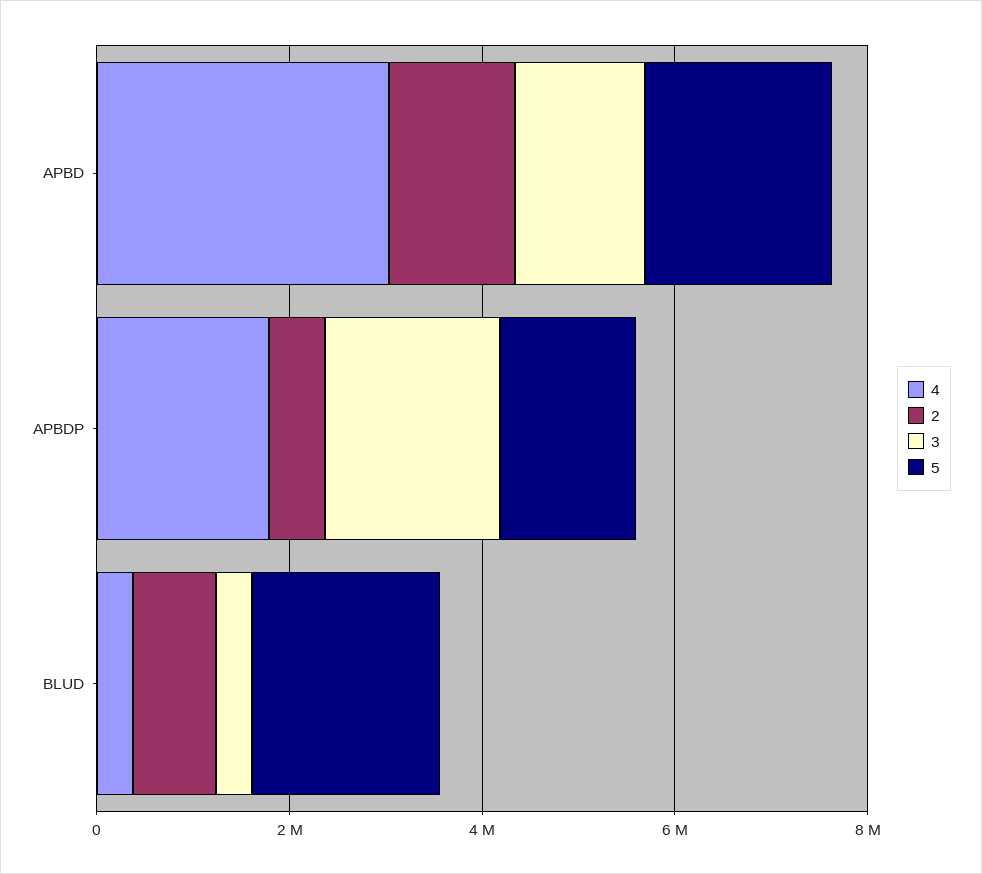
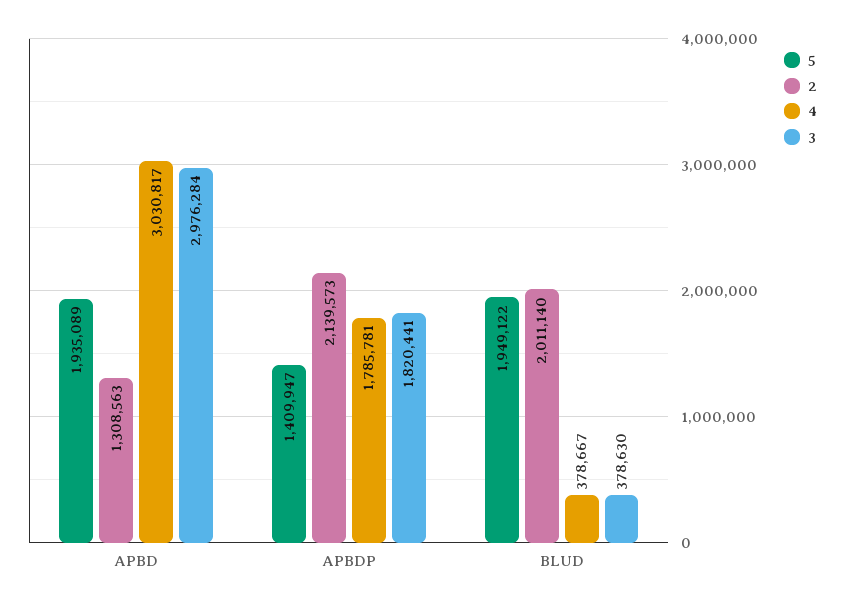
  {
    "4": {
      "APBD": 3030817,
      "APBDP": 1785781,
      "BLUD": 378667
    },
    "2": {
      "APBD": 1308563,
-     "APBDP": 500000,
+     "APBDP": 2139573,
-     "BLUD": 1000000
+     "BLUD": 2011140
    },
    "3": {
-     "APBD": 1500000,
+     "APBD": 2976284,
      "APBDP": 1820441,
      "BLUD": 378630
    },
    "5": {
      "APBD": 1935089,
      "APBDP": 1409947,
      "BLUD": 1949122
    }
  }

